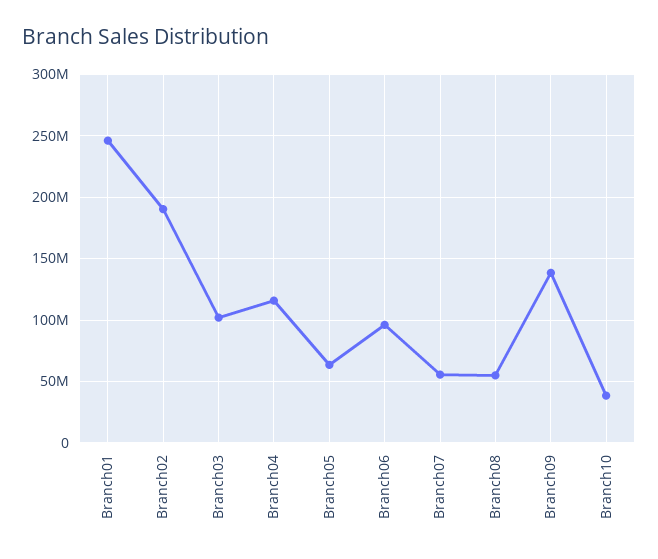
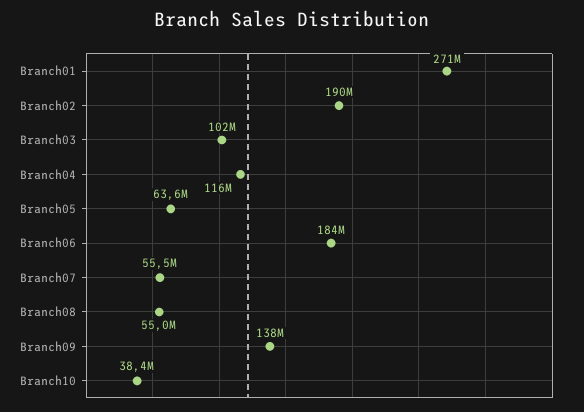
  {
-   "Branch01": 245000000,
+   "Branch01": 271000000,
    "Branch02": 190000000,
    "Branch03": 102000000,
    "Branch04": 116000000,
    "Branch05": 63600000,
-   "Branch06": 95000000,
+   "Branch06": 184000000,
    "Branch07": 55500000,
    "Branch08": 55000000,
    "Branch09": 138000000,
    "Branch10": 38400000
  }

